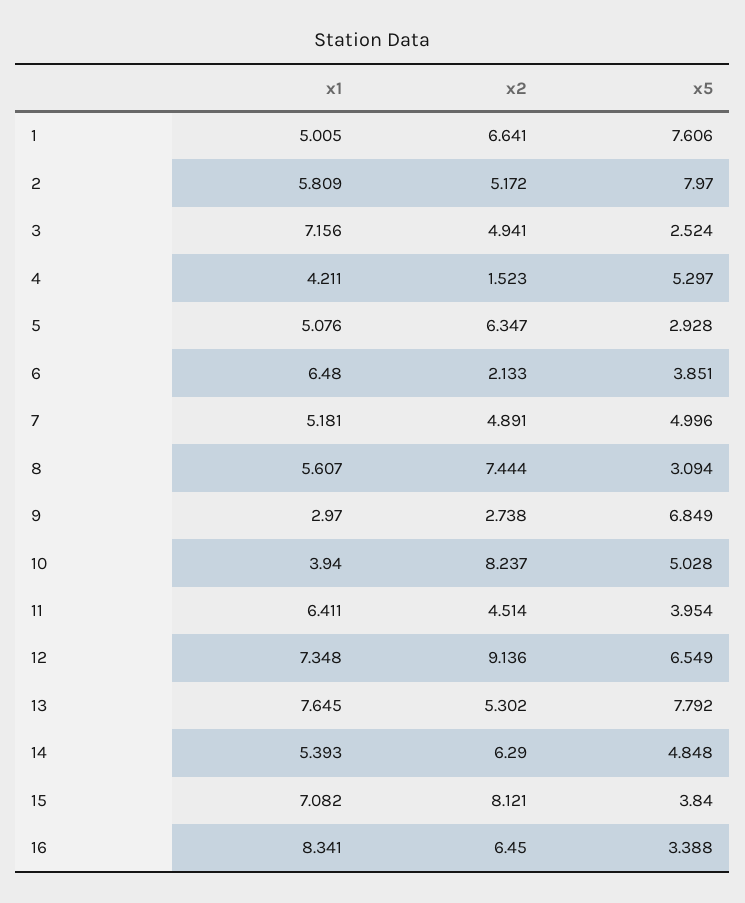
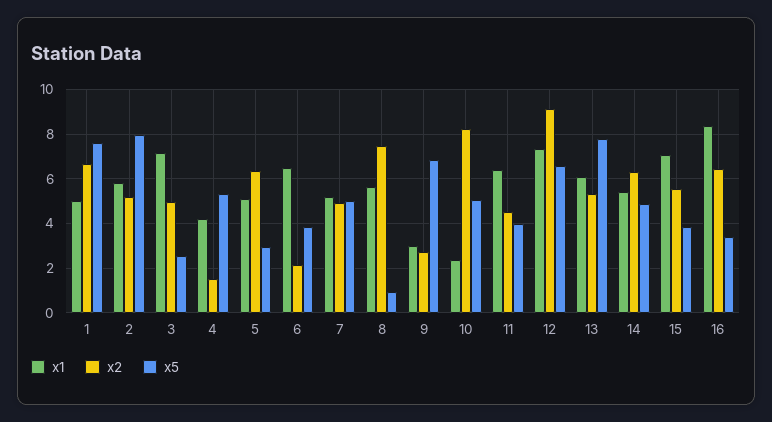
  {
    "x1": {
      "1": 5.005,
      "2": 5.809,
      "3": 7.156,
      "4": 4.211,
      "5": 5.076,
      "6": 6.48,
      "7": 5.181,
      "8": 5.607,
      "9": 2.97,
-     "10": 3.94,
+     "10": 2.5,
      "11": 6.411,
      "12": 7.348,
-     "13": 7.645,
+     "13": 6,
      "14": 5.393,
      "15": 7.082,
      "16": 8.341
    },
    "x2": {
      "1": 6.641,
      "2": 5.172,
      "3": 4.941,
      "4": 1.523,
      "5": 6.347,
      "6": 2.133,
      "7": 4.891,
      "8": 7.444,
      "9": 2.738,
      "10": 8.237,
      "11": 4.514,
      "12": 9.136,
      "13": 5.302,
      "14": 6.29,
-     "15": 8.121,
+     "15": 5.5,
      "16": 6.45
    },
    "x5": {
      "1": 7.606,
      "2": 7.97,
      "3": 2.524,
      "4": 5.297,
      "5": 2.928,
      "6": 3.851,
      "7": 4.996,
-     "8": 3.094,
+     "8": 1,
      "9": 6.849,
      "10": 5.028,
      "11": 3.954,
      "12": 6.549,
      "13": 7.792,
      "14": 4.848,
      "15": 3.84,
      "16": 3.388
    }
  }

